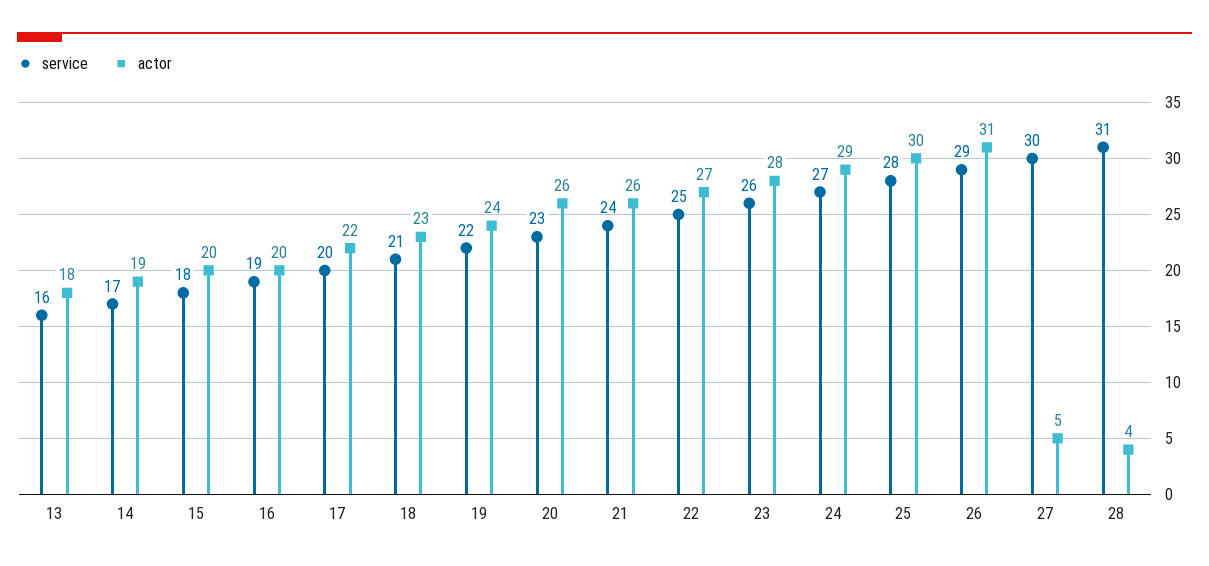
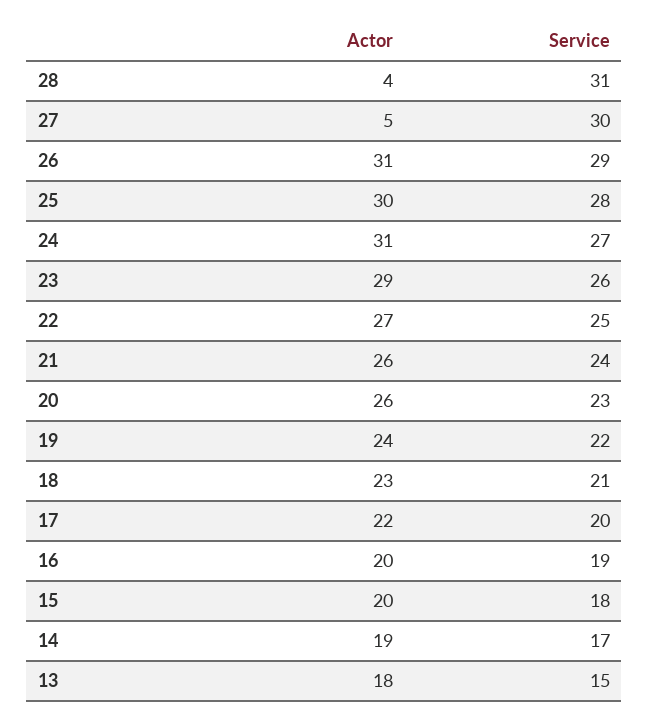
  {
    "service": {
-     "13": 16,
+     "13": 15,
      "14": 17,
      "15": 18,
      "16": 19,
      "17": 20,
      "18": 21,
      "19": 22,
      "20": 23,
      "21": 24,
      "22": 25,
      "23": 26,
      "24": 27,
      "25": 28,
      "26": 29,
      "27": 30,
      "28": 31
    },
    "actor": {
      "13": 18,
      "14": 19,
      "15": 20,
      "16": 20,
      "17": 22,
      "18": 23,
      "19": 24,
      "20": 26,
      "21": 26,
      "22": 27,
-     "23": 28,
+     "23": 29,
-     "24": 29,
+     "24": 31,
      "25": 30,
      "26": 31,
      "27": 5,
      "28": 4
    }
  }

